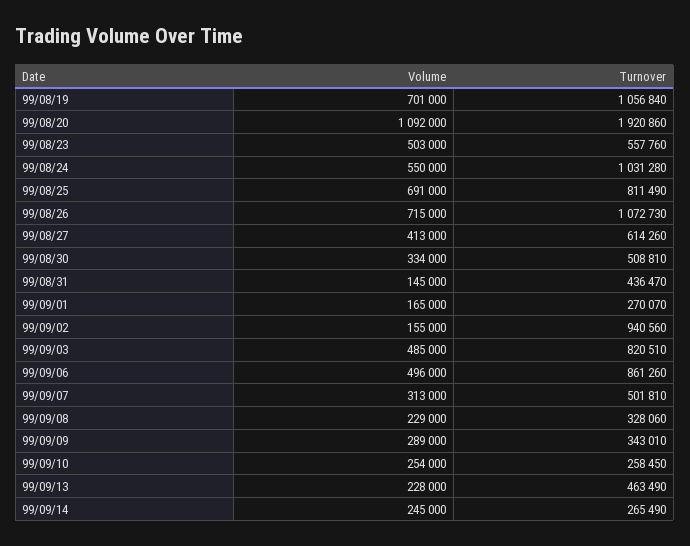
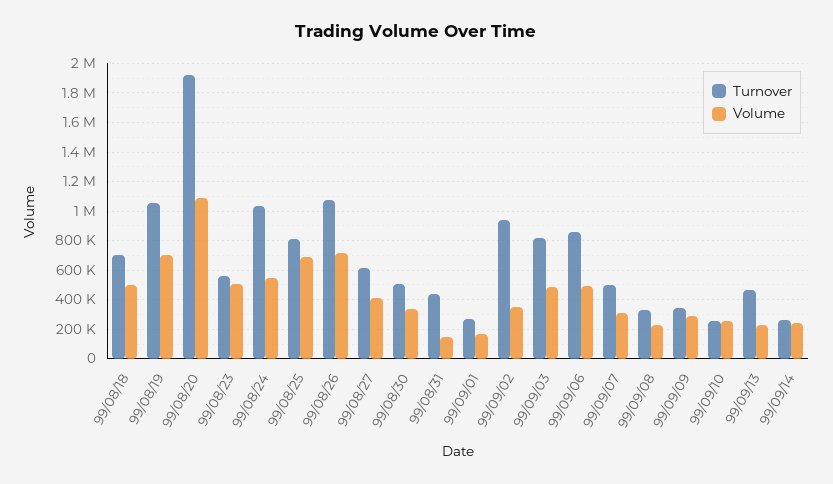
  {
    "Volume": {
      "99/08/19": 701000,
      "99/08/20": 1092000,
      "99/08/23": 503000,
      "99/08/24": 550000,
      "99/08/25": 691000,
      "99/08/26": 715000,
      "99/08/27": 413000,
      "99/08/30": 334000,
      "99/08/31": 145000,
      "99/09/01": 165000,
-     "99/09/02": 155000,
+     "99/09/02": 350000,
      "99/09/03": 485000,
      "99/09/06": 496000,
      "99/09/07": 313000,
      "99/09/08": 229000,
      "99/09/09": 289000,
      "99/09/10": 254000,
      "99/09/13": 228000,
-     "99/09/14": 245000
+     "99/09/14": 245000,
+     "99/08/18": 500000
    },
    "Turnover": {
      "99/08/19": 1056840,
      "99/08/20": 1920860,
      "99/08/23": 557760,
      "99/08/24": 1031280,
      "99/08/25": 811490,
      "99/08/26": 1072730,
      "99/08/27": 614260,
      "99/08/30": 508810,
      "99/08/31": 436470,
      "99/09/01": 270070,
      "99/09/02": 940560,
      "99/09/03": 820510,
      "99/09/06": 861260,
      "99/09/07": 501810,
      "99/09/08": 328060,
      "99/09/09": 343010,
      "99/09/10": 258450,
      "99/09/13": 463490,
-     "99/09/14": 265490
+     "99/09/14": 265490,
+     "99/08/18": 700000
    }
  }

